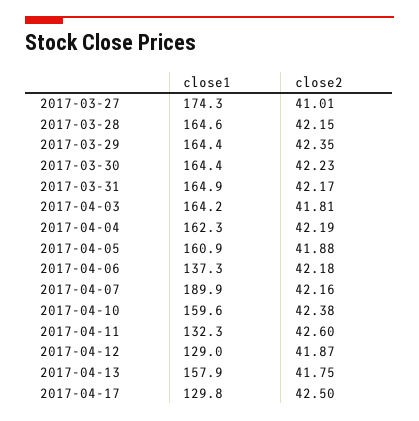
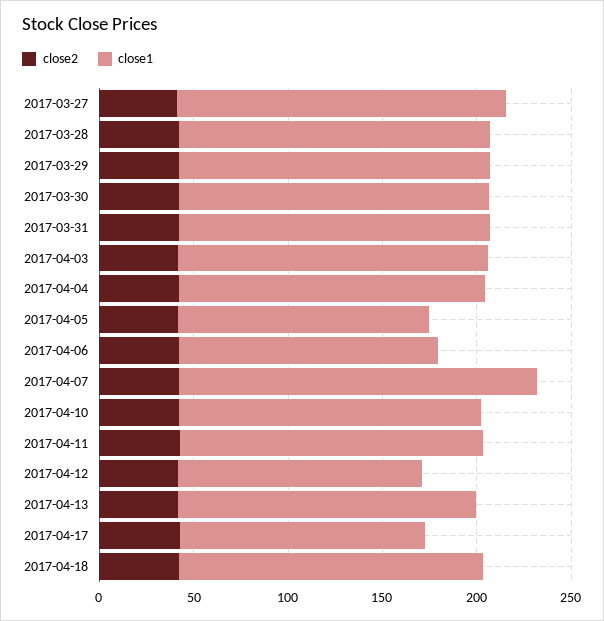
  {
    "close1": {
      "2017-03-27": 174.3,
      "2017-03-28": 164.6,
      "2017-03-29": 164.4,
      "2017-03-30": 164.4,
      "2017-03-31": 164.9,
      "2017-04-03": 164.2,
      "2017-04-04": 162.3,
-     "2017-04-05": 160.9,
+     "2017-04-05": 130,
      "2017-04-06": 137.3,
      "2017-04-07": 189.9,
      "2017-04-10": 159.6,
-     "2017-04-11": 132.3,
+     "2017-04-11": 160,
      "2017-04-12": 129,
      "2017-04-13": 157.9,
-     "2017-04-17": 129.8
+     "2017-04-17": 129.8,
+     "2017-04-18": 160
    },
    "close2": {
      "2017-03-27": 41.01,
      "2017-03-28": 42.15,
      "2017-03-29": 42.35,
      "2017-03-30": 42.23,
      "2017-03-31": 42.17,
      "2017-04-03": 41.81,
      "2017-04-04": 42.19,
      "2017-04-05": 41.88,
      "2017-04-06": 42.18,
      "2017-04-07": 42.16,
      "2017-04-10": 42.38,
      "2017-04-11": 42.6,
      "2017-04-12": 41.87,
      "2017-04-13": 41.75,
-     "2017-04-17": 42.5
+     "2017-04-17": 42.5,
+     "2017-04-18": 40
    }
  }

